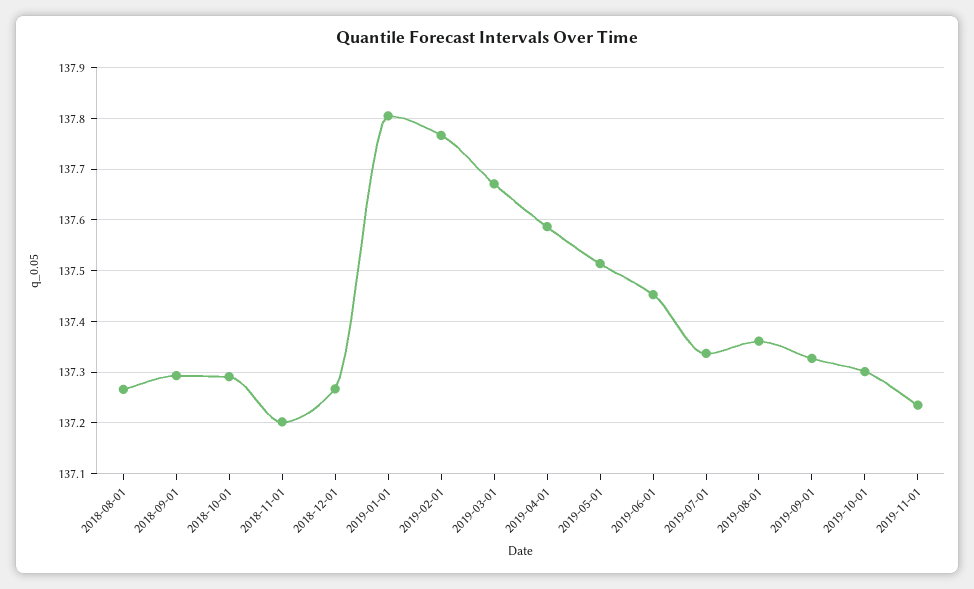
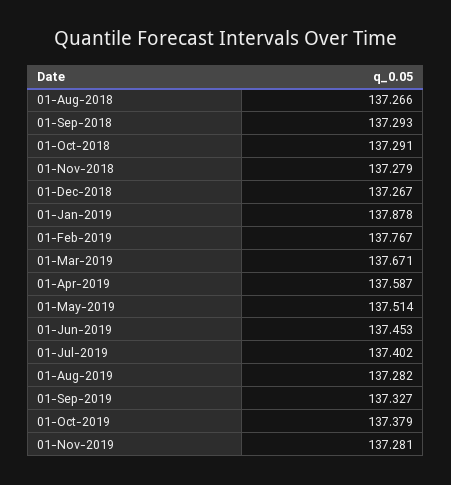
  {
    "2018-08-01": 137.266,
    "2018-09-01": 137.293,
    "2018-10-01": 137.291,
-   "2018-11-01": 137.2,
+   "2018-11-01": 137.279,
    "2018-12-01": 137.267,
-   "2019-01-01": 137.8,
+   "2019-01-01": 137.878,
    "2019-02-01": 137.767,
    "2019-03-01": 137.671,
    "2019-04-01": 137.587,
    "2019-05-01": 137.514,
    "2019-06-01": 137.453,
-   "2019-07-01": 137.34,
+   "2019-07-01": 137.402,
-   "2019-08-01": 137.36,
+   "2019-08-01": 137.282,
    "2019-09-01": 137.327,
-   "2019-10-01": 137.3,
+   "2019-10-01": 137.379,
-   "2019-11-01": 137.24
+   "2019-11-01": 137.281
  }

